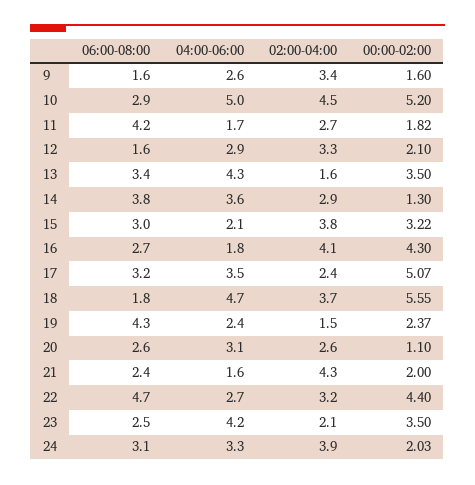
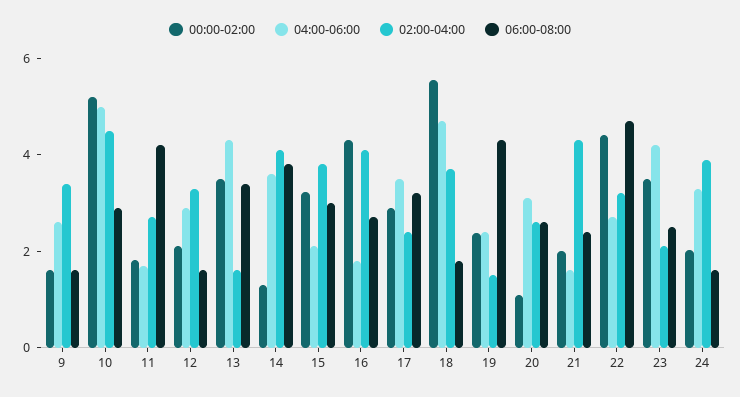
  {
    "06:00-08:00": {
      "9": 1.6,
      "10": 2.9,
      "11": 4.2,
      "12": 1.6,
      "13": 3.4,
      "14": 3.8,
      "15": 3,
      "16": 2.7,
      "17": 3.2,
      "18": 1.8,
      "19": 4.3,
      "20": 2.6,
      "21": 2.4,
      "22": 4.7,
      "23": 2.5,
-     "24": 3.1
+     "24": 1.5
    },
    "04:00-06:00": {
      "9": 2.6,
      "10": 5,
      "11": 1.7,
      "12": 2.9,
      "13": 4.3,
      "14": 3.6,
      "15": 2.1,
      "16": 1.8,
      "17": 3.5,
      "18": 4.7,
      "19": 2.4,
      "20": 3.1,
      "21": 1.6,
      "22": 2.7,
      "23": 4.2,
      "24": 3.3
    },
    "02:00-04:00": {
      "9": 3.4,
      "10": 4.5,
      "11": 2.7,
      "12": 3.3,
      "13": 1.6,
-     "14": 2.9,
+     "14": 4,
      "15": 3.8,
      "16": 4.1,
      "17": 2.4,
      "18": 3.7,
      "19": 1.5,
      "20": 2.6,
      "21": 4.3,
      "22": 3.2,
      "23": 2.1,
      "24": 3.9
    },
    "00:00-02:00": {
      "9": 1.6,
      "10": 5.2,
      "11": 1.82,
      "12": 2.1,
      "13": 3.5,
      "14": 1.3,
      "15": 3.22,
      "16": 4.3,
-     "17": 5.07,
+     "17": 3,
      "18": 5.55,
      "19": 2.37,
      "20": 1.1,
      "21": 2,
      "22": 4.4,
      "23": 3.5,
      "24": 2.03
    }
  }

